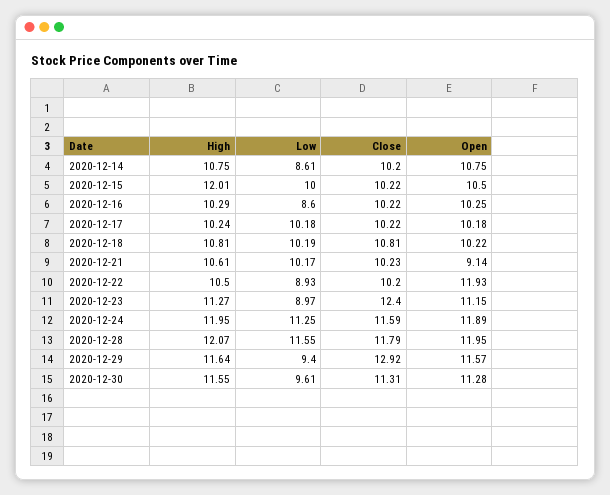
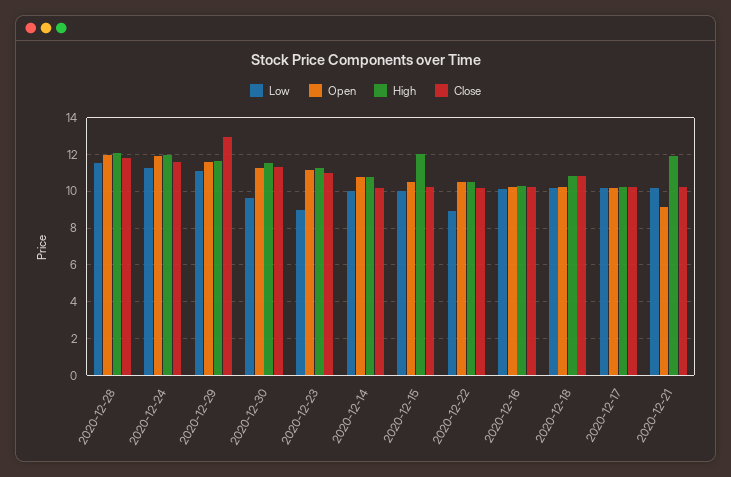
  {
    "High": {
      "2020-12-14": 10.75,
      "2020-12-15": 12.01,
      "2020-12-16": 10.29,
      "2020-12-17": 10.24,
      "2020-12-18": 10.81,
-     "2020-12-21": 10.61,
+     "2020-12-21": 12,
      "2020-12-22": 10.5,
      "2020-12-23": 11.27,
      "2020-12-24": 11.95,
      "2020-12-28": 12.07,
      "2020-12-29": 11.64,
      "2020-12-30": 11.55
    },
    "Low": {
-     "2020-12-14": 8.61,
+     "2020-12-14": 10,
      "2020-12-15": 10,
-     "2020-12-16": 8.6,
+     "2020-12-16": 10,
      "2020-12-17": 10.18,
      "2020-12-18": 10.19,
      "2020-12-21": 10.17,
      "2020-12-22": 8.93,
      "2020-12-23": 8.97,
      "2020-12-24": 11.25,
      "2020-12-28": 11.55,
-     "2020-12-29": 9.4,
+     "2020-12-29": 11,
      "2020-12-30": 9.61
    },
    "Close": {
      "2020-12-14": 10.2,
      "2020-12-15": 10.22,
      "2020-12-16": 10.22,
      "2020-12-17": 10.22,
      "2020-12-18": 10.81,
      "2020-12-21": 10.23,
      "2020-12-22": 10.2,
-     "2020-12-23": 12.4,
+     "2020-12-23": 11,
      "2020-12-24": 11.59,
      "2020-12-28": 11.79,
      "2020-12-29": 12.92,
      "2020-12-30": 11.31
    },
    "Open": {
      "2020-12-14": 10.75,
      "2020-12-15": 10.5,
      "2020-12-16": 10.25,
      "2020-12-17": 10.18,
      "2020-12-18": 10.22,
      "2020-12-21": 9.14,
-     "2020-12-22": 11.93,
+     "2020-12-22": 10.5,
      "2020-12-23": 11.15,
      "2020-12-24": 11.89,
      "2020-12-28": 11.95,
      "2020-12-29": 11.57,
      "2020-12-30": 11.28
    }
  }

